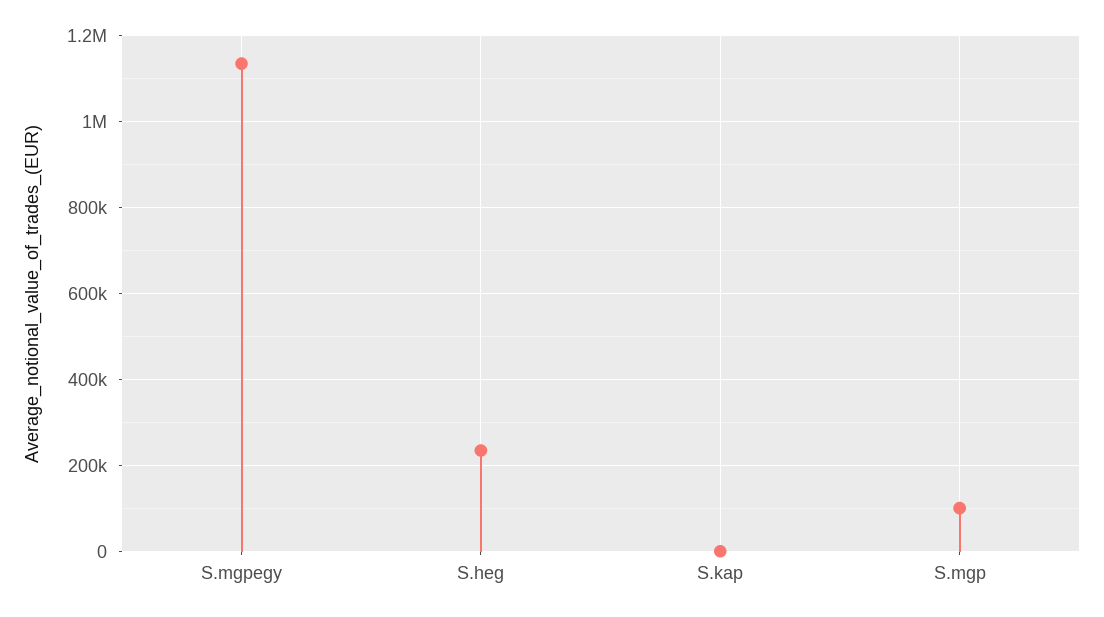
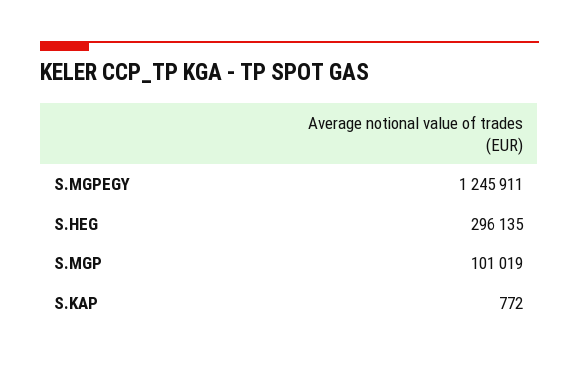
  {
-   "S.mgpegy": 1140000,
+   "S.mgpegy": 1245911,
-   "S.heg": 240000,
+   "S.heg": 296135,
    "S.kap": 772,
    "S.mgp": 101019
  }

